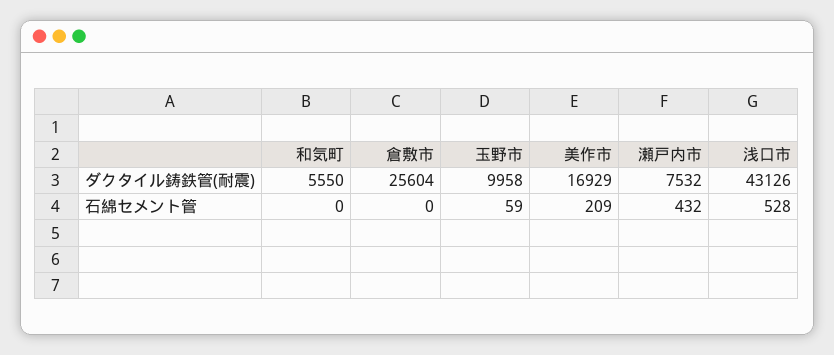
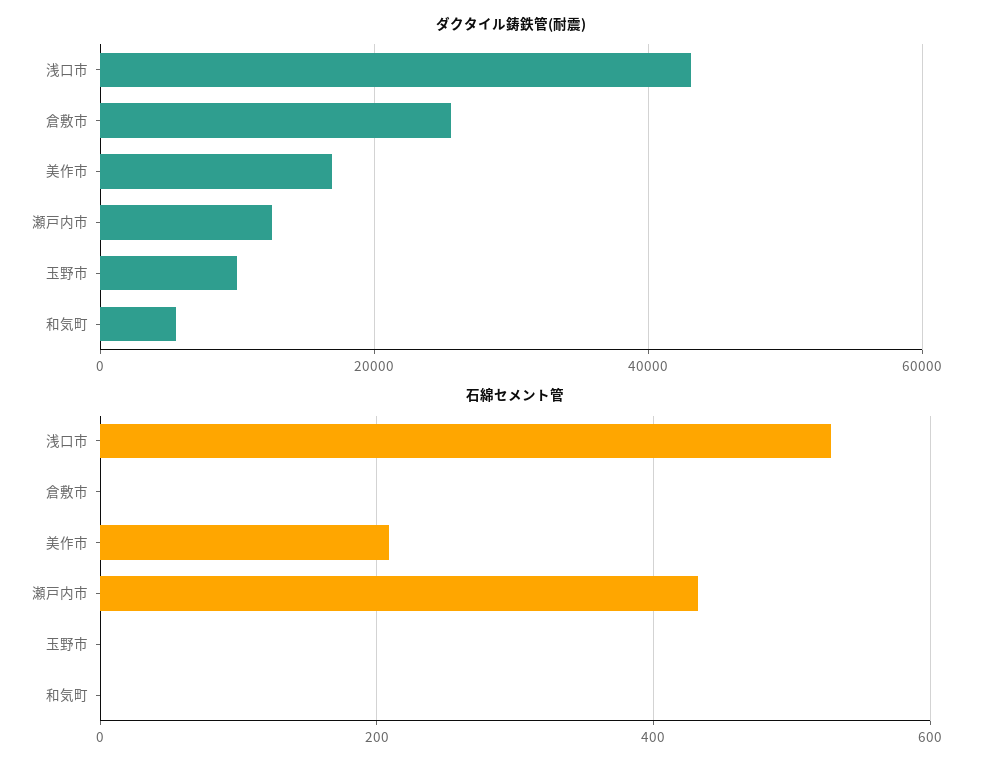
  {
    "ダクタイル鋳鉄管(耐震)": {
      "和気町": 5550,
      "倉敷市": 25604,
      "玉野市": 9958,
      "美作市": 16929,
-     "瀬戸内市": 7532,
+     "瀬戸内市": 12000,
      "浅口市": 43126
    },
    "石綿セメント管": {
      "和気町": 0,
      "倉敷市": 0,
-     "玉野市": 59,
+     "玉野市": 0,
      "美作市": 209,
      "瀬戸内市": 432,
      "浅口市": 528
    }
  }

